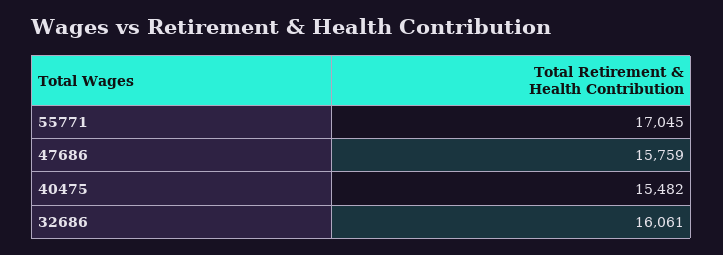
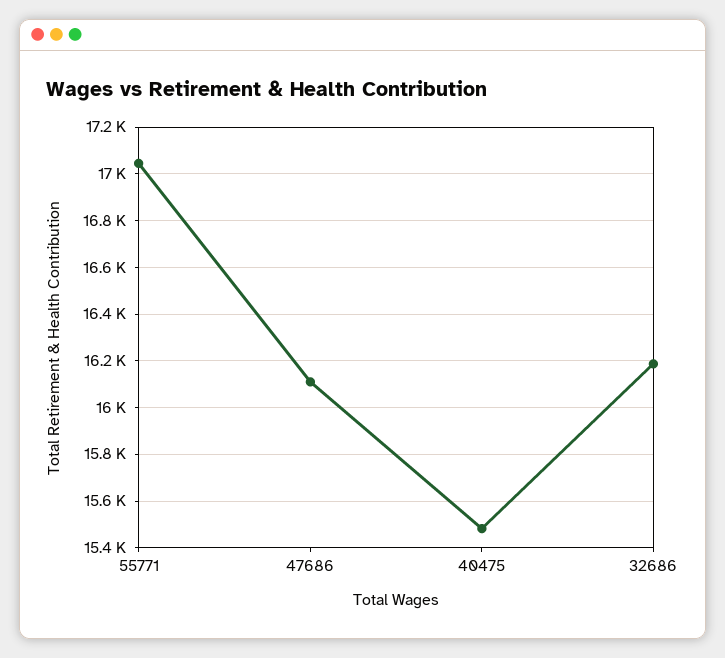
  {
    "55771": 17045,
-   "47686": 15759,
+   "47686": 16100,
    "40475": 15482,
-   "32686": 16061
+   "32686": 16200
  }

